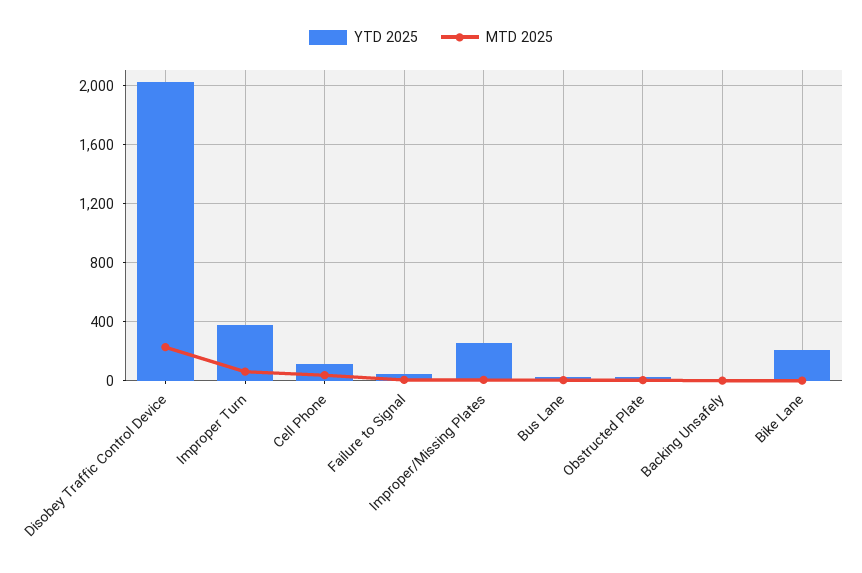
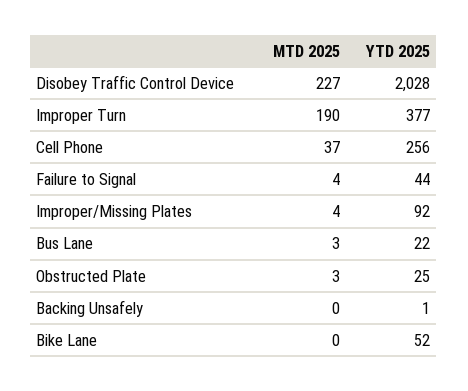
  {
    "YTD 2025": {
      "Disobey Traffic Control Device": 2028,
      "Improper Turn": 377,
-     "Cell Phone": 100,
+     "Cell Phone": 256,
      "Failure to Signal": 44,
-     "Improper/Missing Plates": 250,
+     "Improper/Missing Plates": 92,
      "Bus Lane": 22,
      "Obstructed Plate": 25,
      "Backing Unsafely": 1,
-     "Bike Lane": 200
+     "Bike Lane": 52
    },
    "MTD 2025": {
      "Disobey Traffic Control Device": 227,
-     "Improper Turn": 50,
+     "Improper Turn": 190,
      "Cell Phone": 37,
      "Failure to Signal": 4,
      "Improper/Missing Plates": 4,
      "Bus Lane": 3,
      "Obstructed Plate": 3,
      "Backing Unsafely": 0,
      "Bike Lane": 0
    }
  }

